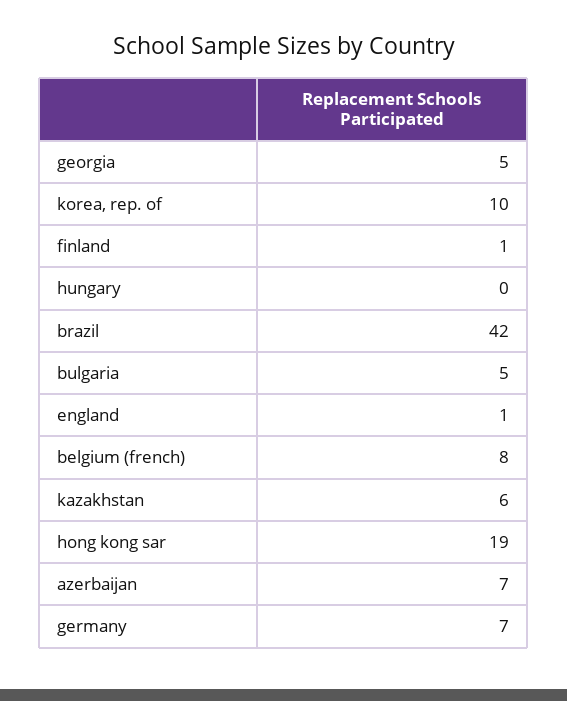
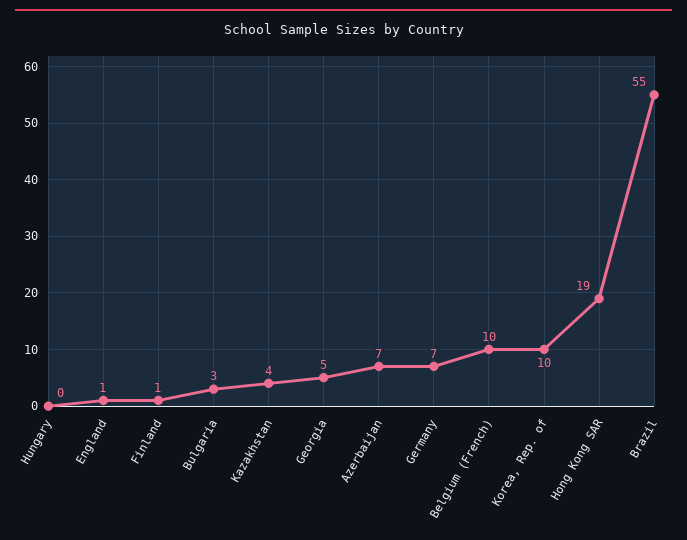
  {
    "georgia": 5,
    "korea, rep. of": 10,
    "finland": 1,
    "hungary": 0,
-   "brazil": 42,
+   "brazil": 55,
-   "bulgaria": 5,
+   "bulgaria": 3,
    "england": 1,
-   "belgium (french)": 8,
+   "belgium (french)": 10,
-   "kazakhstan": 6,
+   "kazakhstan": 4,
    "hong kong sar": 19,
    "azerbaijan": 7,
    "germany": 7
  }

